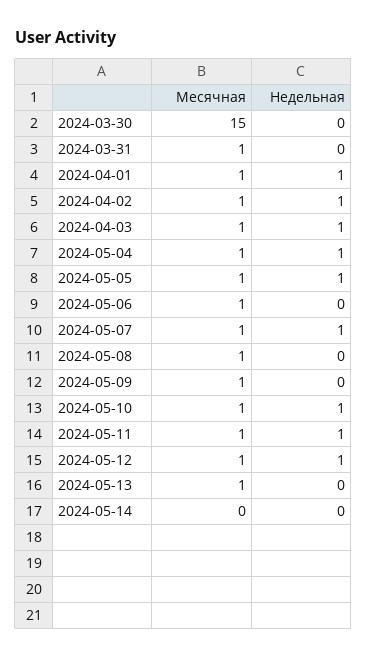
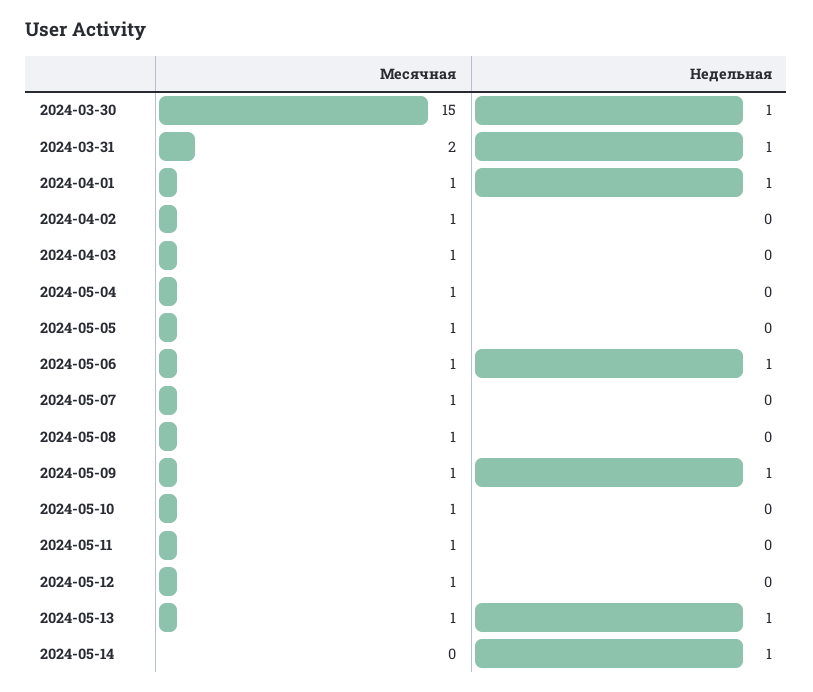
  {
    "Месячная": {
      "2024-03-30": 15,
-     "2024-03-31": 1,
+     "2024-03-31": 2,
      "2024-04-01": 1,
      "2024-04-02": 1,
      "2024-04-03": 1,
      "2024-05-04": 1,
      "2024-05-05": 1,
      "2024-05-06": 1,
      "2024-05-07": 1,
      "2024-05-08": 1,
      "2024-05-09": 1,
      "2024-05-10": 1,
      "2024-05-11": 1,
      "2024-05-12": 1,
      "2024-05-13": 1,
      "2024-05-14": 0
    },
    "Недельная": {
-     "2024-03-30": 0,
+     "2024-03-30": 1,
-     "2024-03-31": 0,
+     "2024-03-31": 1,
      "2024-04-01": 1,
-     "2024-04-02": 1,
+     "2024-04-02": 0,
-     "2024-04-03": 1,
+     "2024-04-03": 0,
-     "2024-05-04": 1,
+     "2024-05-04": 0,
-     "2024-05-05": 1,
+     "2024-05-05": 0,
-     "2024-05-06": 0,
+     "2024-05-06": 1,
-     "2024-05-07": 1,
+     "2024-05-07": 0,
      "2024-05-08": 0,
-     "2024-05-09": 0,
+     "2024-05-09": 1,
-     "2024-05-10": 1,
+     "2024-05-10": 0,
-     "2024-05-11": 1,
+     "2024-05-11": 0,
-     "2024-05-12": 1,
+     "2024-05-12": 0,
-     "2024-05-13": 0,
+     "2024-05-13": 1,
-     "2024-05-14": 0
+     "2024-05-14": 1
    }
  }

